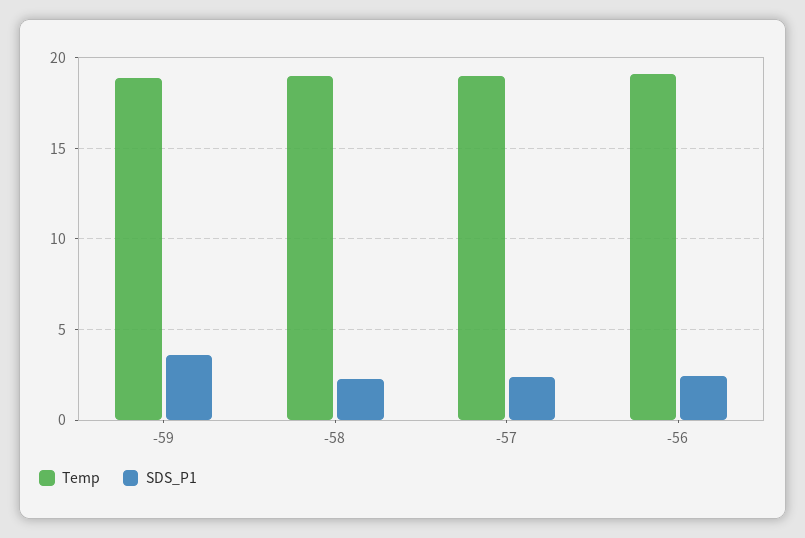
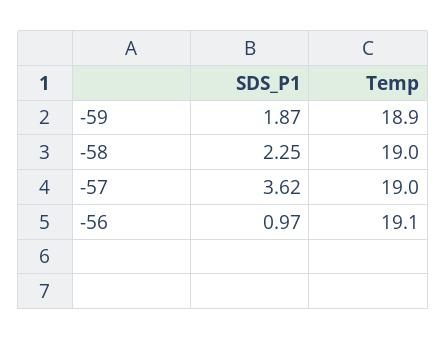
  {
    "Temp": {
      "-59": 18.9,
      "-58": 19,
      "-57": 19,
      "-56": 19.1
    },
    "SDS_P1": {
-     "-59": 3.5,
+     "-59": 1.87,
      "-58": 2.25,
-     "-57": 2.5,
+     "-57": 3.62,
-     "-56": 2.5
+     "-56": 0.97
    }
  }

